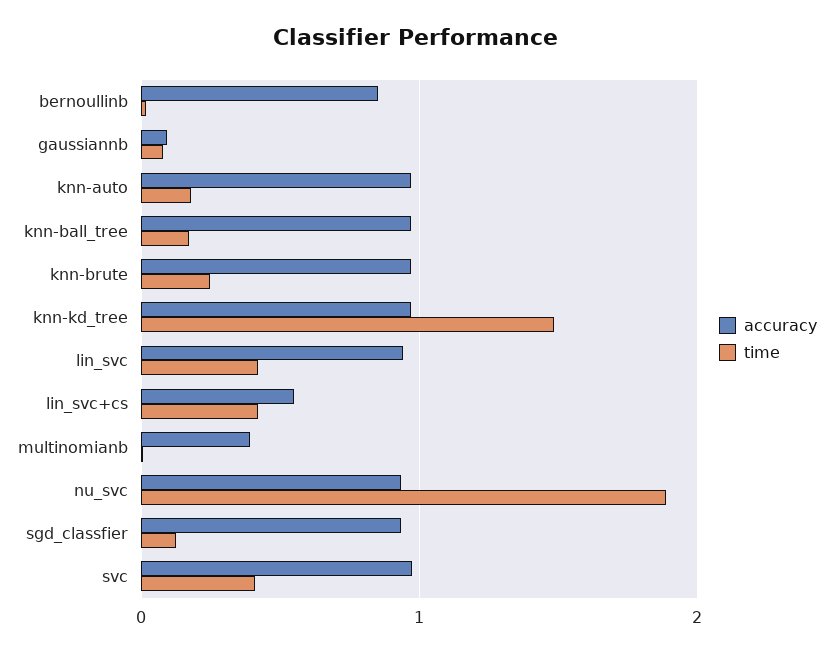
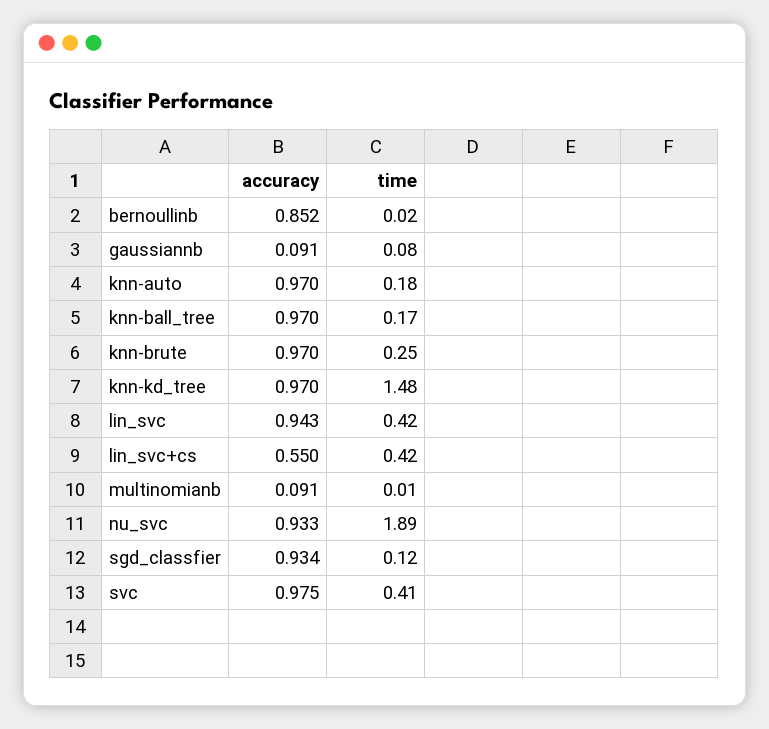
  {
    "accuracy": {
      "bernoullinb": 0.852,
      "gaussiannb": 0.091,
      "knn-auto": 0.97,
      "knn-ball_tree": 0.97,
      "knn-brute": 0.97,
      "knn-kd_tree": 0.97,
      "lin_svc": 0.943,
      "lin_svc+cs": 0.55,
-     "multinomianb": 0.4,
+     "multinomianb": 0.091,
      "nu_svc": 0.933,
      "sgd_classfier": 0.934,
      "svc": 0.975
    },
    "time": {
      "bernoullinb": 0.02,
      "gaussiannb": 0.08,
      "knn-auto": 0.18,
      "knn-ball_tree": 0.17,
      "knn-brute": 0.25,
      "knn-kd_tree": 1.48,
      "lin_svc": 0.42,
      "lin_svc+cs": 0.42,
      "multinomianb": 0.01,
      "nu_svc": 1.89,
      "sgd_classfier": 0.12,
      "svc": 0.41
    }
  }

